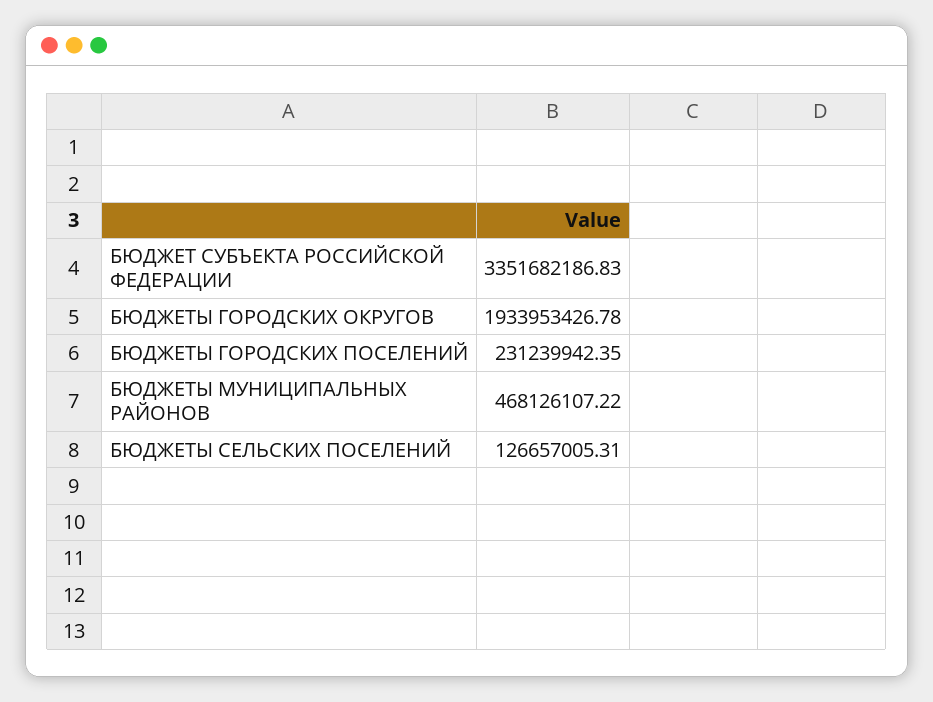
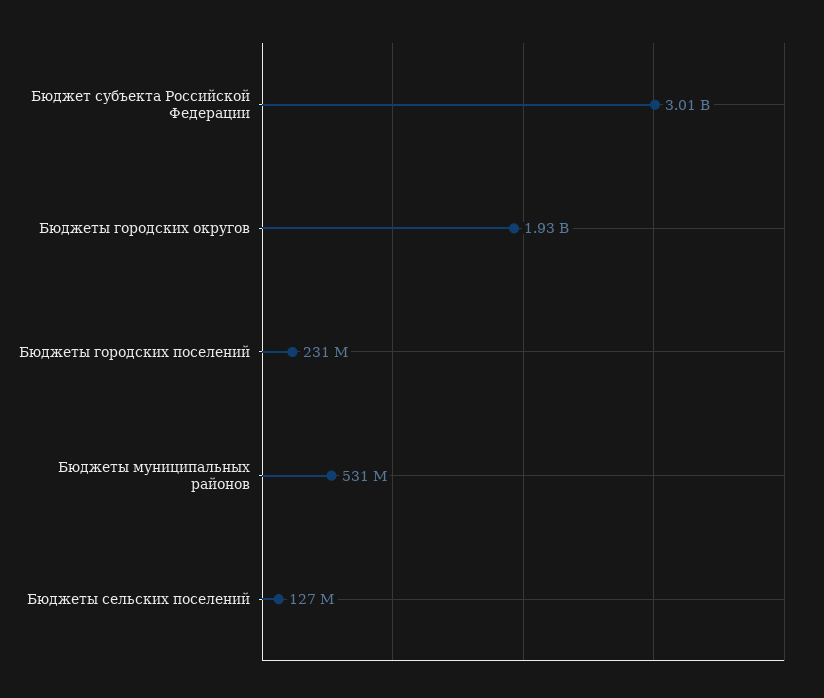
  {
-   "БЮДЖЕТ СУБЪЕКТА РОССИЙСКОЙ ФЕДЕРАЦИИ": 3351682186.83,
+   "БЮДЖЕТ СУБЪЕКТА РОССИЙСКОЙ ФЕДЕРАЦИИ": 3010000000,
    "БЮДЖЕТЫ ГОРОДСКИХ ОКРУГОВ": 1933953426.78,
    "БЮДЖЕТЫ ГОРОДСКИХ ПОСЕЛЕНИЙ": 231239942.35,
-   "БЮДЖЕТЫ МУНИЦИПАЛЬНЫХ РАЙОНОВ": 468126107.22,
+   "БЮДЖЕТЫ МУНИЦИПАЛЬНЫХ РАЙОНОВ": 531000000,
    "БЮДЖЕТЫ СЕЛЬСКИХ ПОСЕЛЕНИЙ": 126657005.31
  }

